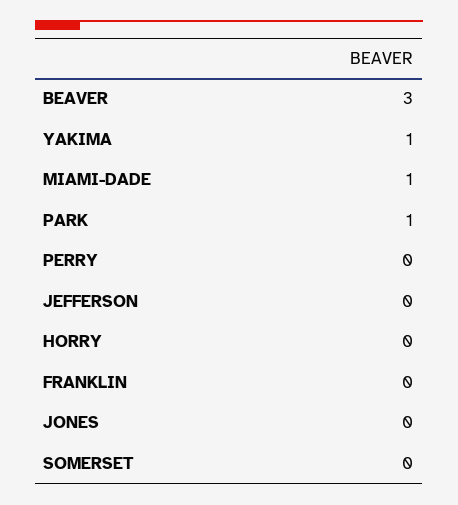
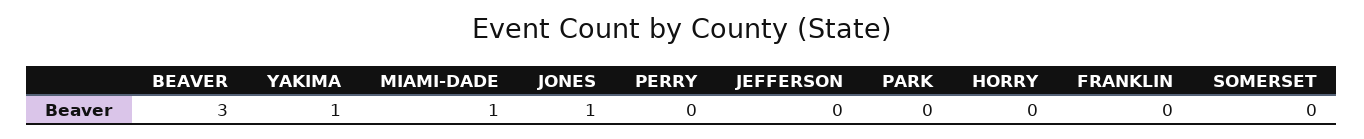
  {
    "BEAVER": 3,
    "YAKIMA": 1,
    "MIAMI-DADE": 1,
-   "PARK": 1,
+   "PARK": 0,
    "PERRY": 0,
    "JEFFERSON": 0,
    "HORRY": 0,
    "FRANKLIN": 0,
-   "JONES": 0,
+   "JONES": 1,
    "SOMERSET": 0
  }

